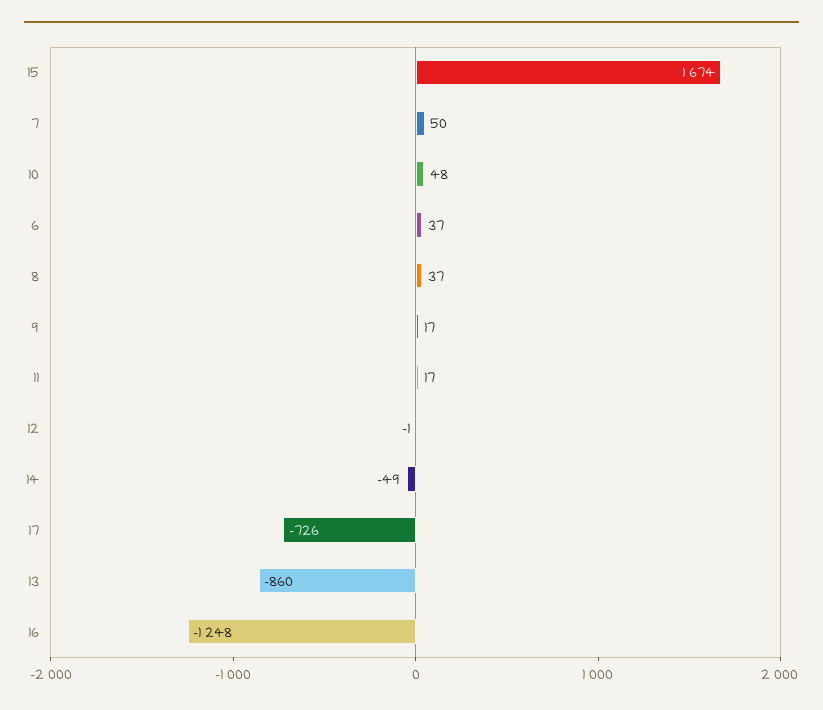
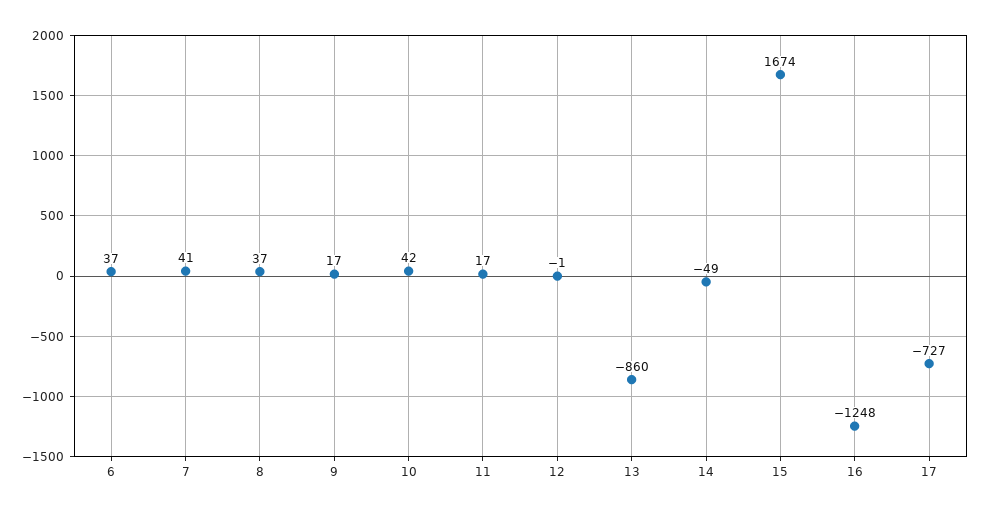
  {
    "15": 1674,
-   "7": 50,
+   "7": 41,
-   "10": 48,
+   "10": 42,
    "6": 37,
    "8": 37,
    "9": 17,
    "11": 17,
    "12": -1,
    "14": -49,
-   "17": -726,
+   "17": -727,
    "13": -860,
    "16": -1248
  }

